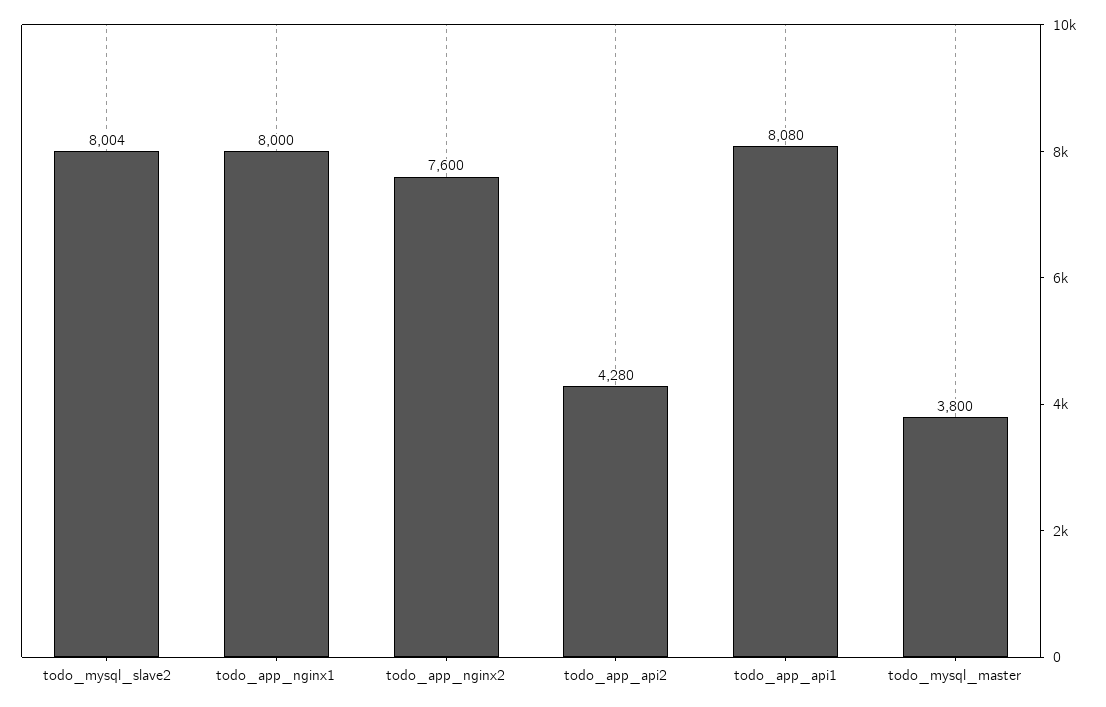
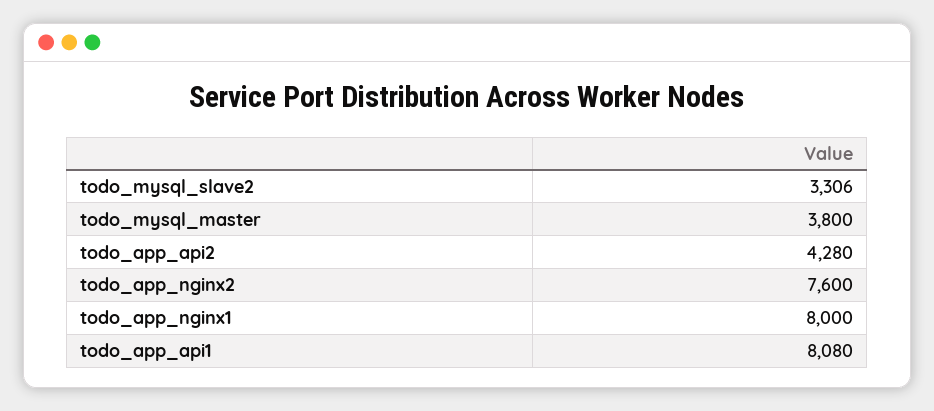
  {
-   "todo_mysql_slave2": 8004,
+   "todo_mysql_slave2": 3306,
    "todo_app_nginx1": 8000,
    "todo_app_nginx2": 7600,
    "todo_app_api2": 4280,
    "todo_app_api1": 8080,
    "todo_mysql_master": 3800
  }

